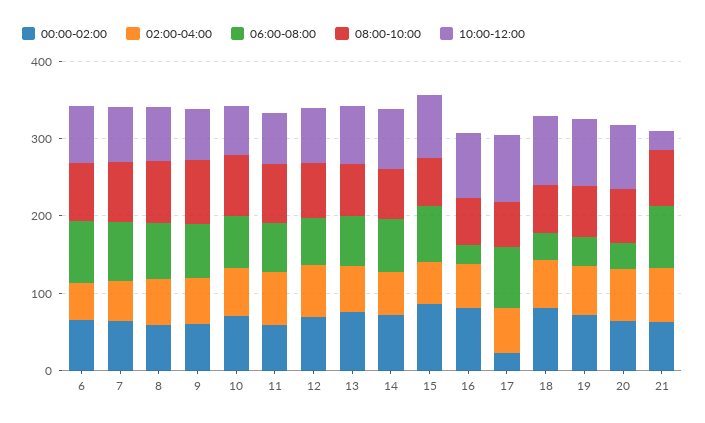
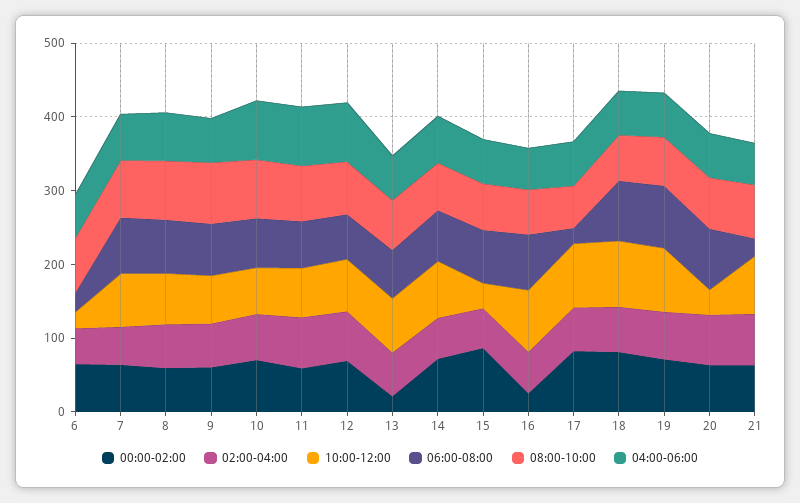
  {
    "00:00-02:00": {
      "6": 60,
      "7": 60,
      "8": 60,
      "9": 60,
      "10": 80,
      "11": 60,
      "12": 60,
-     "13": 80,
+     "13": 20,
      "14": 80,
      "15": 80,
-     "16": 80,
+     "16": 20,
-     "17": 20,
+     "17": 80,
      "18": 80,
      "19": 80,
      "20": 60,
      "21": 60
    },
    "02:00-04:00": {
      "6": 40,
      "7": 60,
      "8": 60,
      "9": 60,
      "10": 60,
      "11": 60,
      "12": 60,
      "13": 60,
      "14": 60,
      "15": 60,
      "16": 60,
      "17": 60,
      "18": 60,
      "19": 60,
      "20": 60,
      "21": 80
    },
    "06:00-08:00": {
-     "6": 80,
+     "6": 20,
      "7": 80,
      "8": 80,
      "9": 60,
      "10": 60,
      "11": 60,
      "12": 60,
      "13": 60,
      "14": 60,
      "15": 80,
-     "16": 20,
+     "16": 80,
-     "17": 80,
+     "17": 20,
-     "18": 40,
+     "18": 80,
-     "19": 40,
+     "19": 80,
-     "20": 40,
+     "20": 80,
-     "21": 80
+     "21": 20
    },
    "08:00-10:00": {
      "6": 80,
      "7": 80,
      "8": 80,
      "9": 80,
      "10": 80,
      "11": 80,
      "12": 80,
      "13": 60,
      "14": 60,
      "15": 60,
      "16": 60,
      "17": 60,
      "18": 60,
      "19": 60,
      "20": 60,
      "21": 80
    },
    "10:00-12:00": {
-     "6": 80,
+     "6": 20,
      "7": 80,
      "8": 60,
      "9": 60,
      "10": 60,
      "11": 60,
      "12": 80,
      "13": 80,
      "14": 80,
-     "15": 80,
+     "15": 40,
      "16": 80,
      "17": 80,
      "18": 80,
      "19": 80,
-     "20": 80,
+     "20": 40,
-     "21": 20
+     "21": 80
-   }
+   },
+   "04:00-06:00": {
+     "6": 60,
+     "7": 60,
+     "8": 60,
+     "9": 60,
+     "10": 80,
+     "11": 80,
+     "12": 80,
+     "13": 60,
+     "14": 60,
+     "15": 60,
+     "16": 60,
+     "17": 60,
+     "18": 60,
+     "19": 60,
+     "20": 60,
+     "21": 60
+   }
  }

